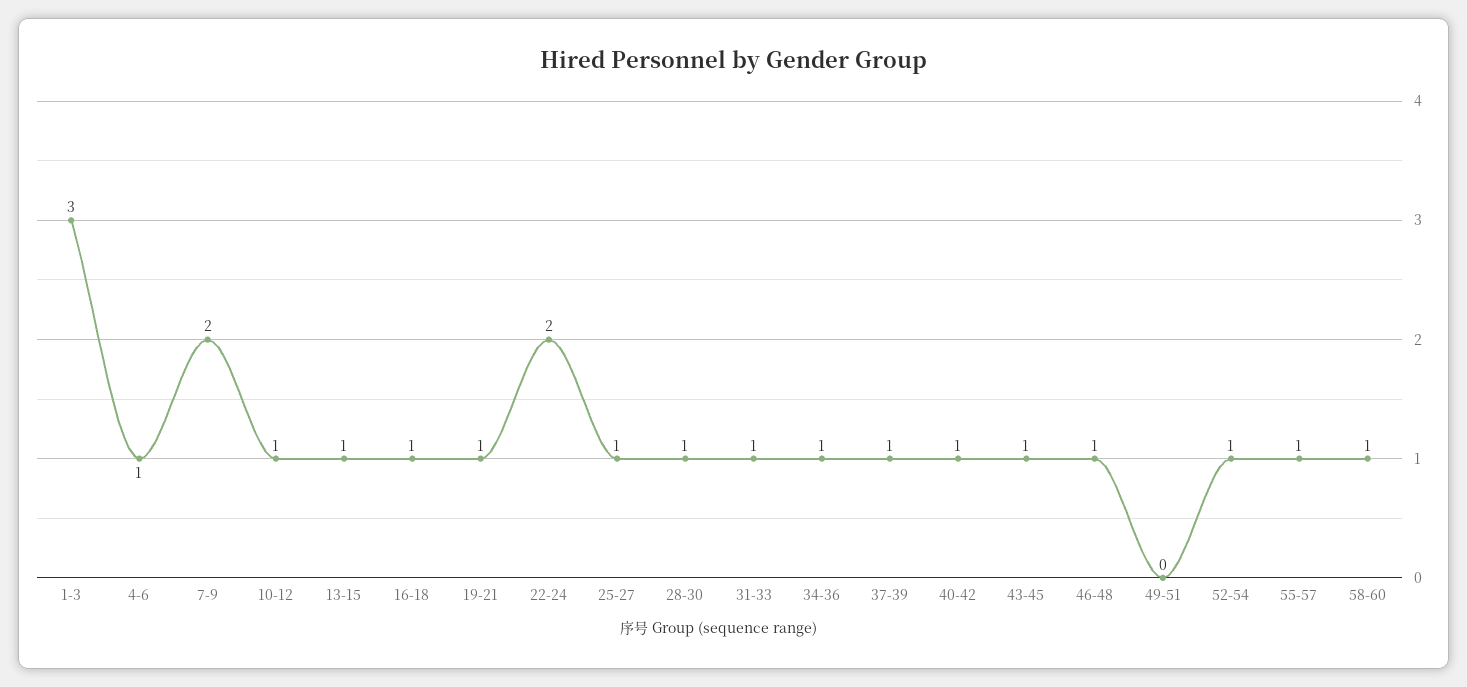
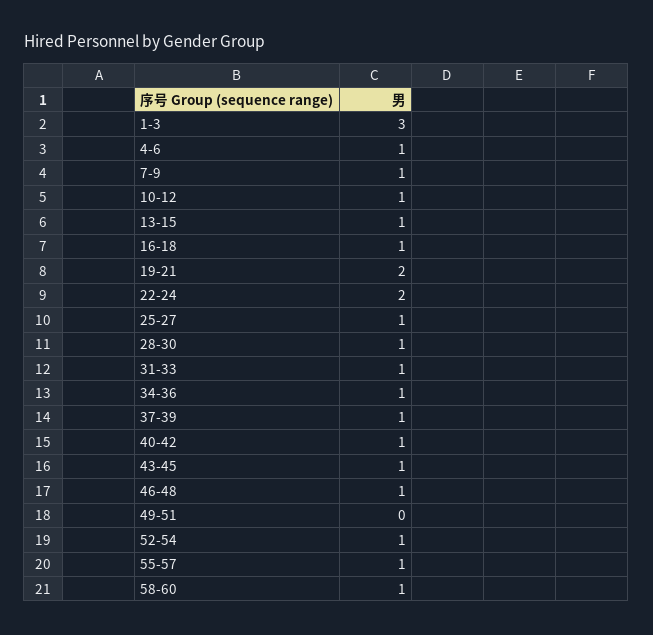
  {
    "1-3": 3,
    "4-6": 1,
-   "7-9": 2,
+   "7-9": 1,
    "10-12": 1,
    "13-15": 1,
    "16-18": 1,
-   "19-21": 1,
+   "19-21": 2,
    "22-24": 2,
    "25-27": 1,
    "28-30": 1,
    "31-33": 1,
    "34-36": 1,
    "37-39": 1,
    "40-42": 1,
    "43-45": 1,
    "46-48": 1,
    "49-51": 0,
    "52-54": 1,
    "55-57": 1,
    "58-60": 1
  }

